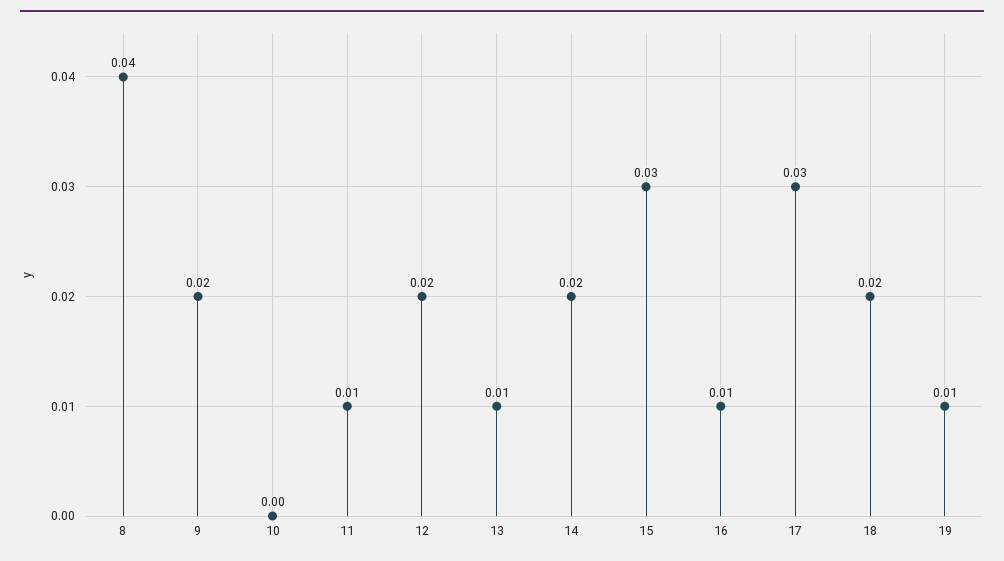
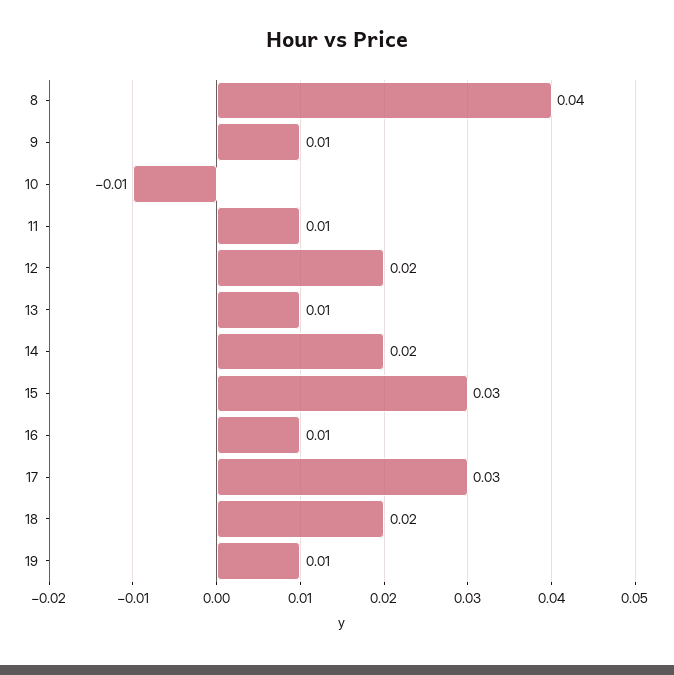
  {
    "8": 0.04,
-   "9": 0.02,
+   "9": 0.01,
-   "10": 0,
+   "10": -0.01,
    "11": 0.01,
    "12": 0.02,
    "13": 0.01,
    "14": 0.02,
    "15": 0.03,
    "16": 0.01,
    "17": 0.03,
    "18": 0.02,
    "19": 0.01
  }

